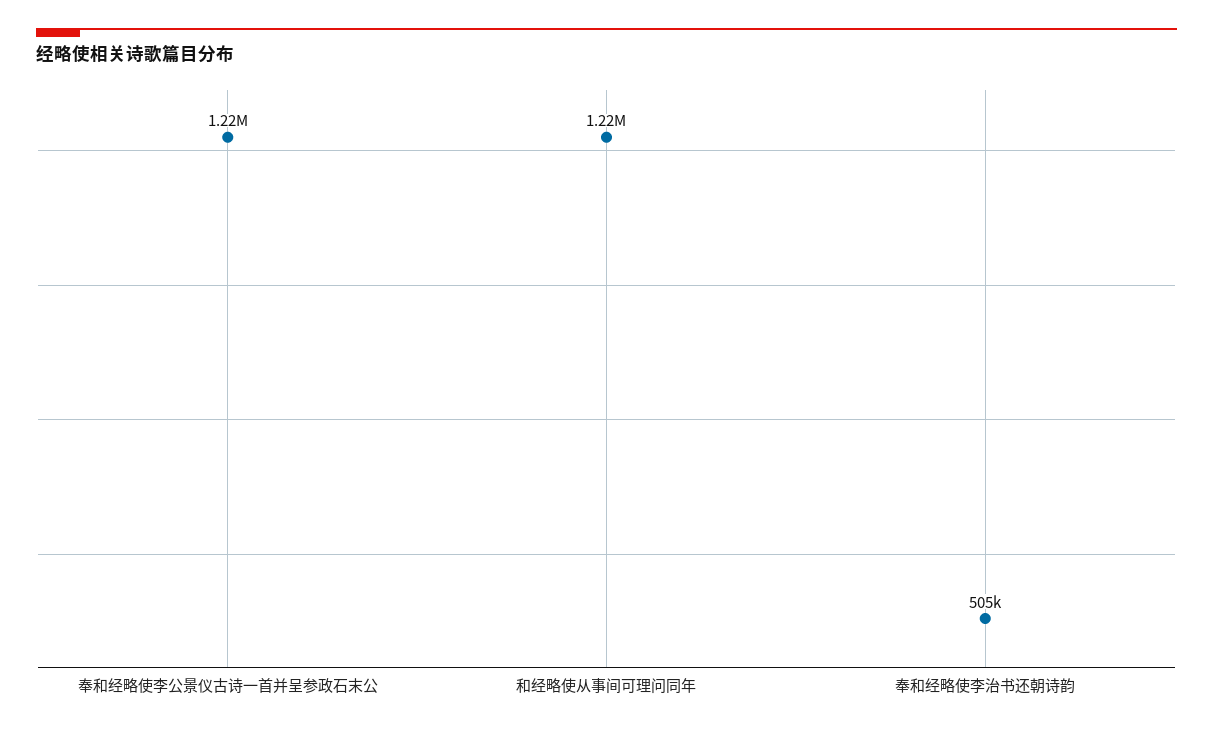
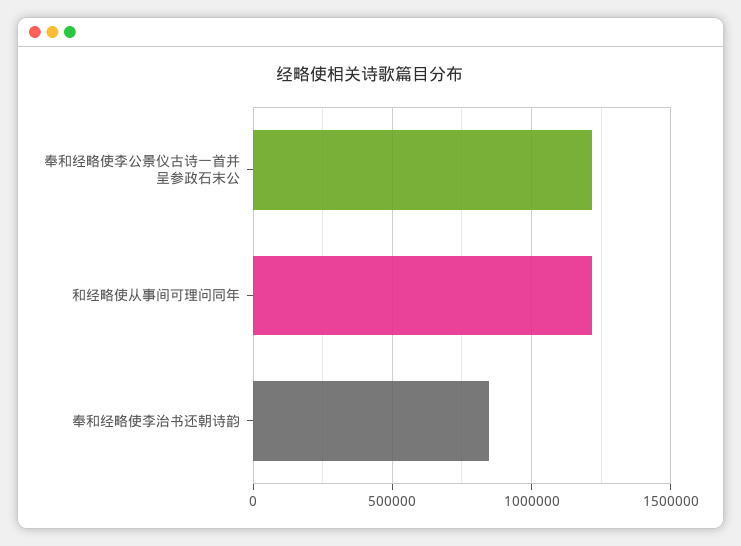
  {
    "奉和经略使李公景仪古诗一首并呈参政石末公": 1220000,
    "和经略使从事间可理问同年": 1220000,
-   "奉和经略使李治书还朝诗韵": 505000
+   "奉和经略使李治书还朝诗韵": 850000
  }

